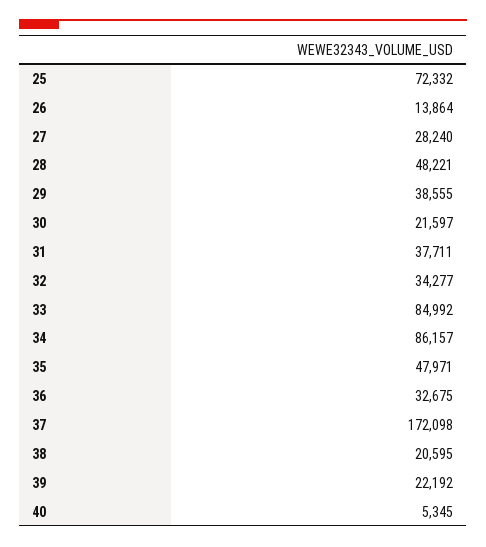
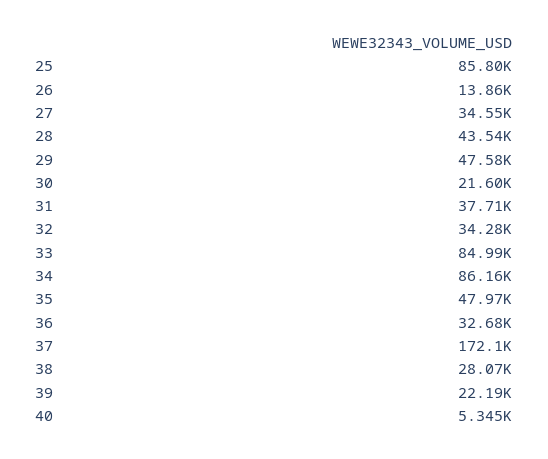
  {
-   "25": 72332,
+   "25": 85800,
    "26": 13864,
-   "27": 28240,
+   "27": 34550,
-   "28": 48221,
+   "28": 43540,
-   "29": 38555,
+   "29": 47580,
    "30": 21597,
    "31": 37711,
    "32": 34277,
    "33": 84992,
    "34": 86157,
    "35": 47971,
    "36": 32675,
    "37": 172098,
-   "38": 20595,
+   "38": 28070,
    "39": 22192,
    "40": 5345
  }

